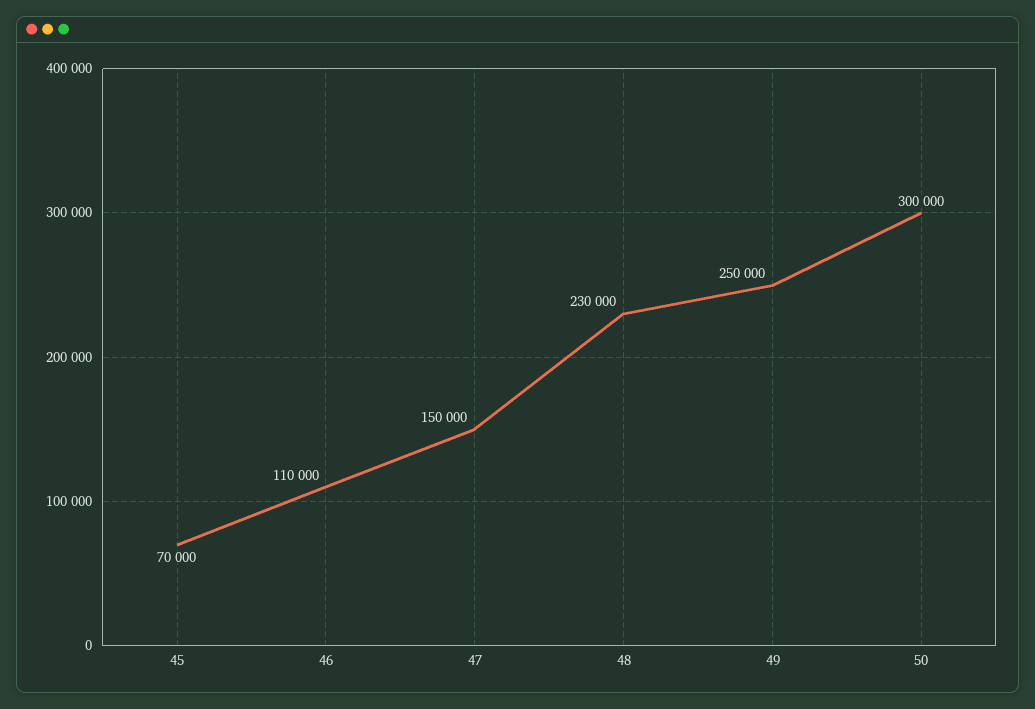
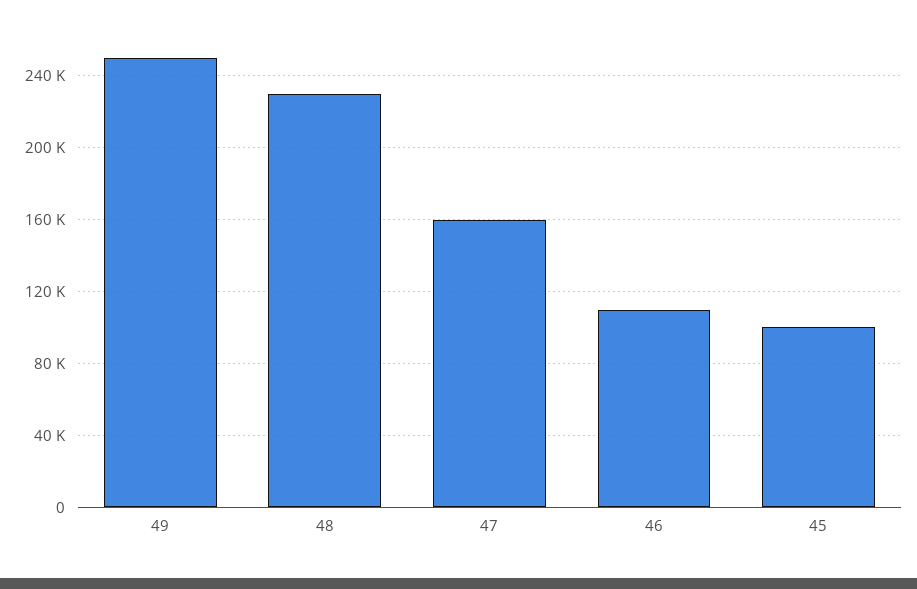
  {
-   "45": 70000,
+   "45": 100000,
    "46": 110000,
-   "47": 150000,
+   "47": 160000,
    "48": 230000,
-   "49": 250000,
+   "49": 250000
-   "50": 300000
  }

